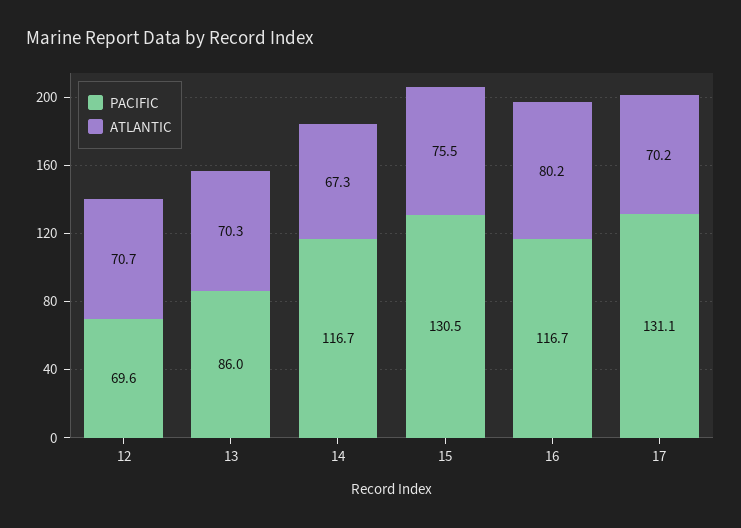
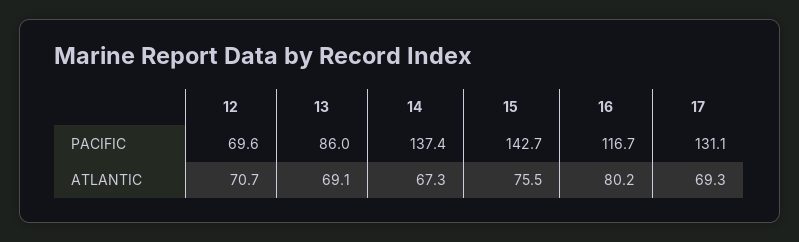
  {
    "PACIFIC": {
      "12": 69.6,
      "13": 86,
-     "14": 116.7,
+     "14": 137.4,
-     "15": 130.5,
+     "15": 142.7,
      "16": 116.7,
      "17": 131.1
    },
    "ATLANTIC": {
      "12": 70.7,
-     "13": 70.3,
+     "13": 69.1,
      "14": 67.3,
      "15": 75.5,
      "16": 80.2,
-     "17": 70.2
+     "17": 69.3
    }
  }

